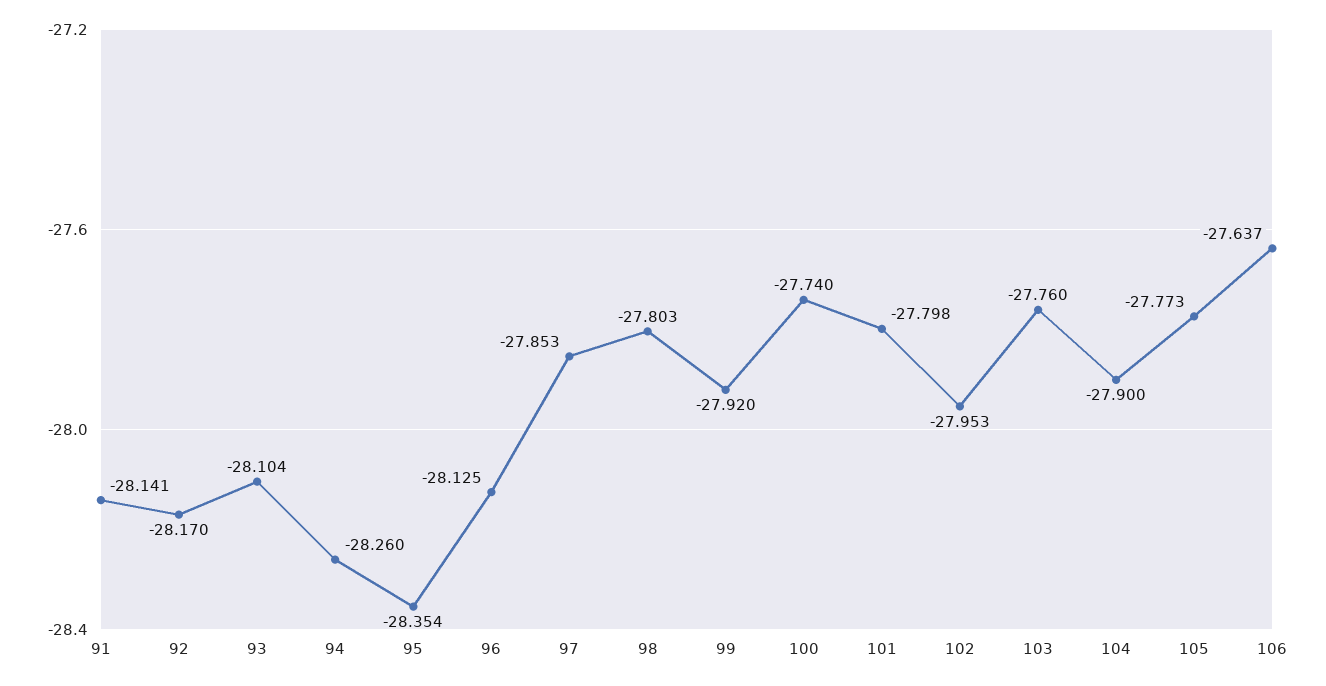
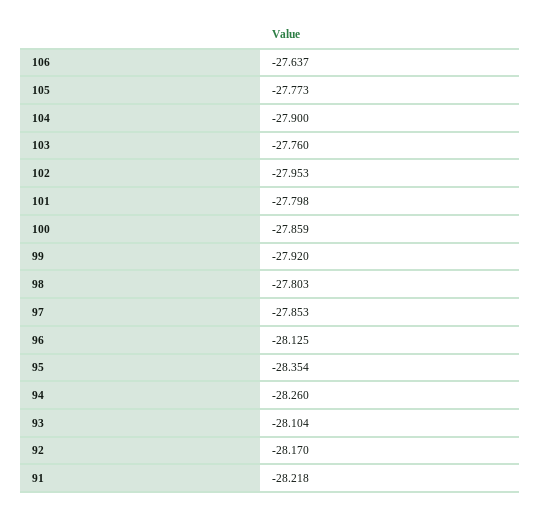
  {
-   "91": -28.141,
+   "91": -28.218,
    "92": -28.17,
    "93": -28.104,
    "94": -28.26,
    "95": -28.354,
    "96": -28.125,
    "97": -27.853,
    "98": -27.803,
    "99": -27.92,
-   "100": -27.74,
+   "100": -27.859,
    "101": -27.798,
    "102": -27.953,
    "103": -27.76,
    "104": -27.9,
    "105": -27.773,
    "106": -27.637
  }

